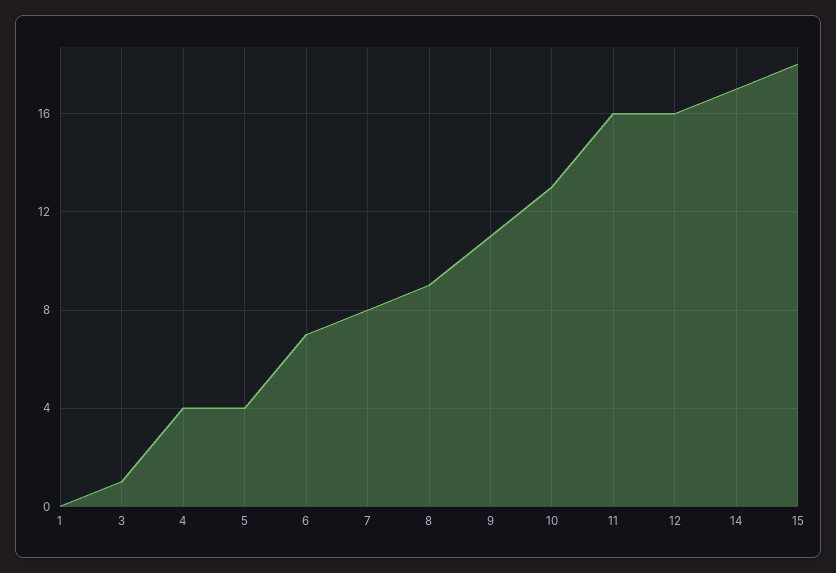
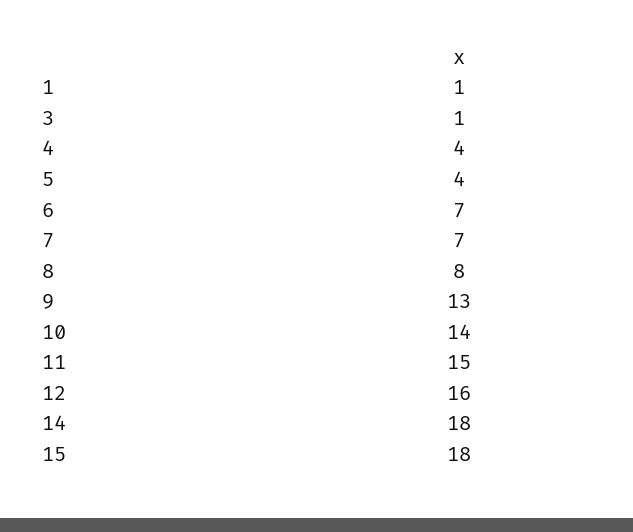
  {
-   "1": 0,
+   "1": 1,
    "3": 1,
    "4": 4,
    "5": 4,
    "6": 7,
-   "7": 8,
+   "7": 7,
-   "8": 9,
+   "8": 8,
-   "9": 11,
+   "9": 13,
-   "10": 13,
+   "10": 14,
-   "11": 16,
+   "11": 15,
    "12": 16,
-   "14": 17,
+   "14": 18,
    "15": 18
  }

